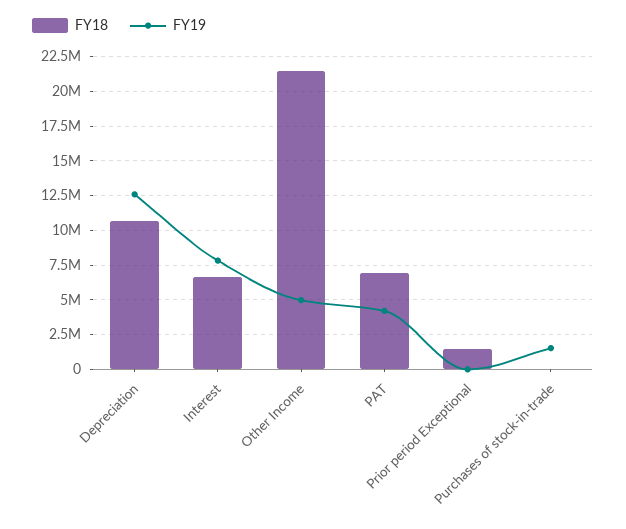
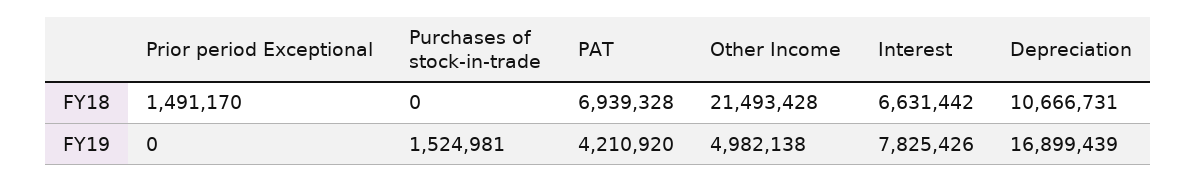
  {
    "FY18": {
      "Depreciation": 10666731,
      "Interest": 6631442,
      "Other Income": 21493428,
      "PAT": 6939328,
      "Prior period Exceptional": 1491170,
      "Purchases of stock-in-trade": 0
    },
    "FY19": {
-     "Depreciation": 12500000,
+     "Depreciation": 16899439,
      "Interest": 7825426,
      "Other Income": 4982138,
      "PAT": 4210920,
      "Prior period Exceptional": 0,
      "Purchases of stock-in-trade": 1524981
    }
  }

